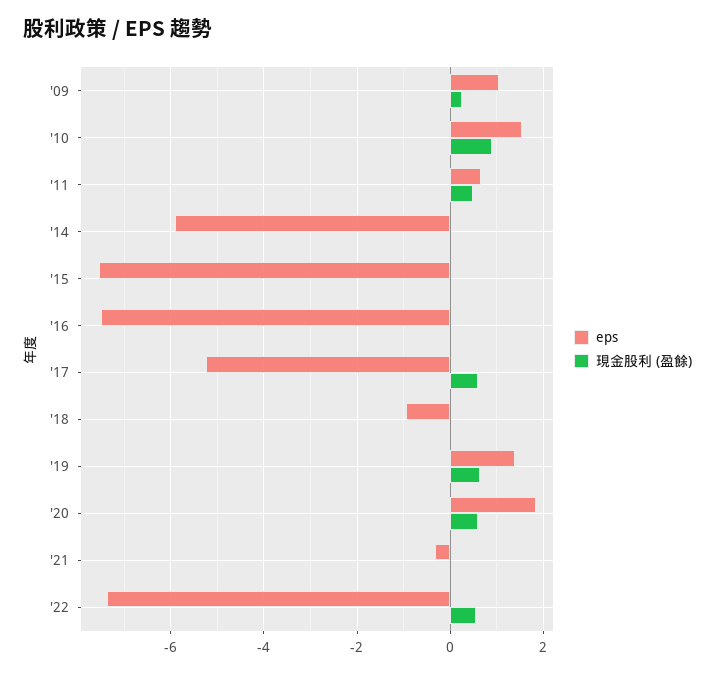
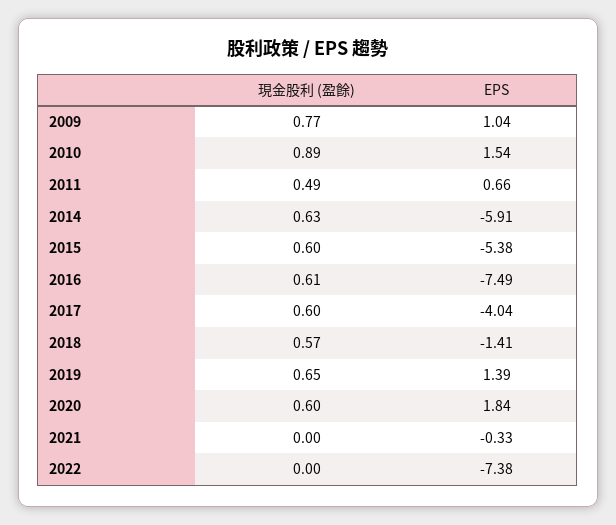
  {
    "eps": {
      "'09": 1.04,
      "'10": 1.54,
      "'11": 0.66,
      "'14": -5.91,
-     "'15": -7.6,
+     "'15": -5.38,
      "'16": -7.49,
-     "'17": -5.2,
+     "'17": -4.04,
-     "'18": -1,
+     "'18": -1.41,
      "'19": 1.39,
      "'20": 1.84,
      "'21": -0.33,
      "'22": -7.38
    },
    "現金股利 (盈餘)": {
-     "'09": 0.2,
+     "'09": 0.77,
      "'10": 0.89,
      "'11": 0.49,
-     "'14": 0,
+     "'14": 0.63,
-     "'15": 0,
+     "'15": 0.6,
-     "'16": 0,
+     "'16": 0.61,
      "'17": 0.6,
-     "'18": 0,
+     "'18": 0.57,
      "'19": 0.65,
      "'20": 0.6,
      "'21": 0,
-     "'22": 0.6
+     "'22": 0
    }
  }

